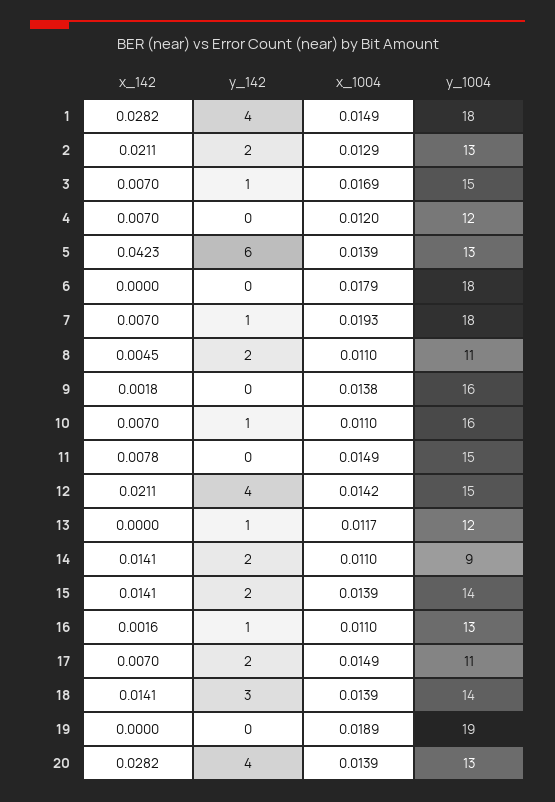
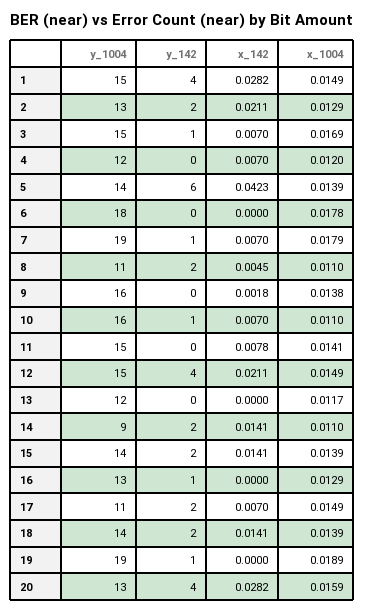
  {
    "x_142": {
      "1": 0.0282,
      "2": 0.0211,
      "3": 0.007,
      "4": 0.007,
      "5": 0.0423,
      "6": 0,
      "7": 0.007,
      "8": 0.0045,
      "9": 0.0018,
      "10": 0.007,
      "11": 0.0078,
      "12": 0.0211,
      "13": 0,
      "14": 0.0141,
      "15": 0.0141,
-     "16": 0.0016,
+     "16": 0,
      "17": 0.007,
      "18": 0.0141,
      "19": 0,
      "20": 0.0282
    },
    "y_142": {
      "1": 4,
      "2": 2,
      "3": 1,
      "4": 0,
      "5": 6,
      "6": 0,
      "7": 1,
      "8": 2,
      "9": 0,
      "10": 1,
      "11": 0,
      "12": 4,
-     "13": 1,
+     "13": 0,
      "14": 2,
      "15": 2,
      "16": 1,
      "17": 2,
-     "18": 3,
+     "18": 2,
-     "19": 0,
+     "19": 1,
      "20": 4
    },
    "x_1004": {
      "1": 0.0149,
      "2": 0.0129,
      "3": 0.0169,
      "4": 0.012,
      "5": 0.0139,
-     "6": 0.0179,
+     "6": 0.0178,
-     "7": 0.0193,
+     "7": 0.0179,
      "8": 0.011,
      "9": 0.0138,
      "10": 0.011,
-     "11": 0.0149,
+     "11": 0.0141,
-     "12": 0.0142,
+     "12": 0.0149,
      "13": 0.0117,
      "14": 0.011,
      "15": 0.0139,
-     "16": 0.011,
+     "16": 0.0129,
      "17": 0.0149,
      "18": 0.0139,
      "19": 0.0189,
-     "20": 0.0139
+     "20": 0.0159
    },
    "y_1004": {
-     "1": 18,
+     "1": 15,
      "2": 13,
      "3": 15,
      "4": 12,
-     "5": 13,
+     "5": 14,
      "6": 18,
-     "7": 18,
+     "7": 19,
      "8": 11,
      "9": 16,
      "10": 16,
      "11": 15,
      "12": 15,
      "13": 12,
      "14": 9,
      "15": 14,
      "16": 13,
      "17": 11,
      "18": 14,
      "19": 19,
      "20": 13
    }
  }

